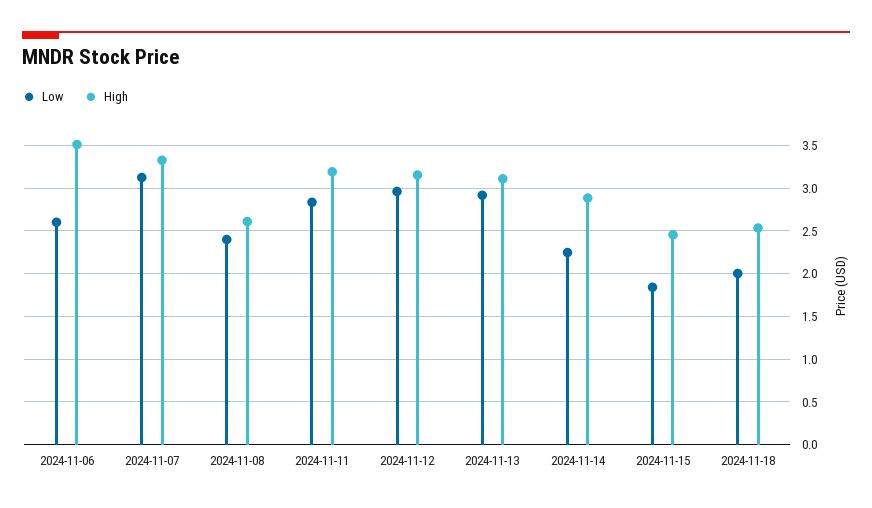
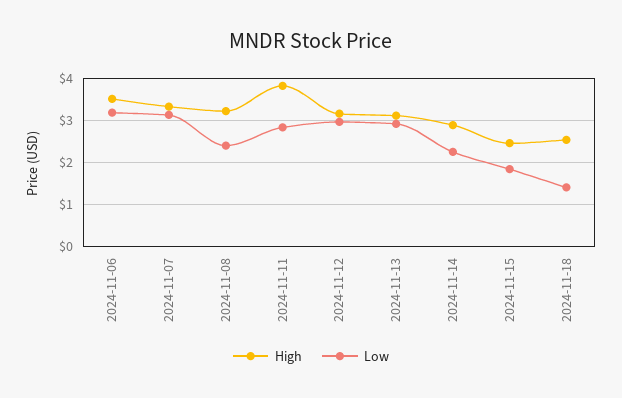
  {
    "Low": {
-     "2024-11-06": 2.6,
+     "2024-11-06": 3.2,
      "2024-11-07": 3.1,
      "2024-11-08": 2.4,
      "2024-11-11": 2.8,
      "2024-11-12": 3,
      "2024-11-13": 2.9,
      "2024-11-14": 2.2,
      "2024-11-15": 1.8,
-     "2024-11-18": 2
+     "2024-11-18": 1.4
    },
    "High": {
      "2024-11-06": 3.5,
      "2024-11-07": 3.3,
-     "2024-11-08": 2.6,
+     "2024-11-08": 3.2,
-     "2024-11-11": 3.2,
+     "2024-11-11": 3.8,
      "2024-11-12": 3.2,
      "2024-11-13": 3.1,
      "2024-11-14": 2.9,
      "2024-11-15": 2.5,
      "2024-11-18": 2.5
    }
  }

